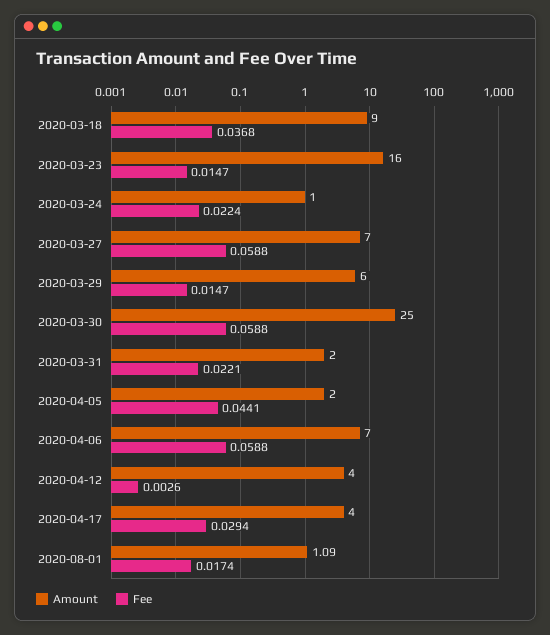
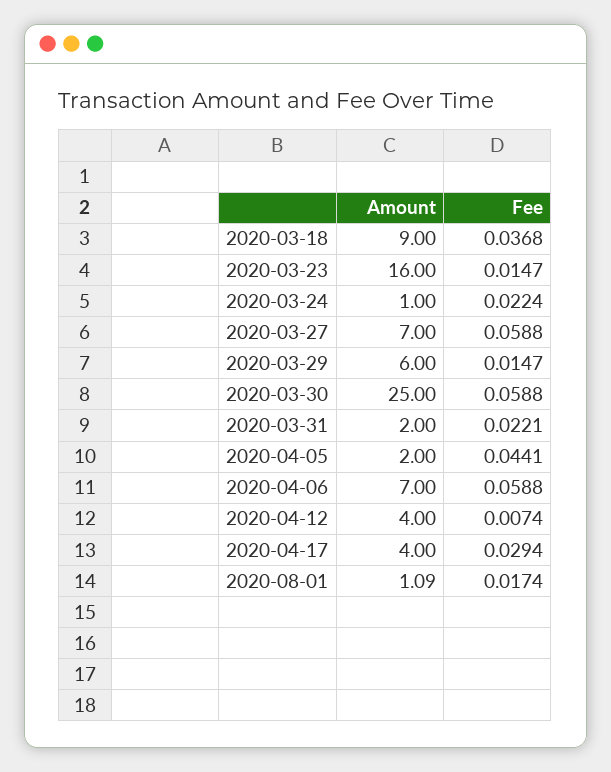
  {
    "Amount": {
      "2020-03-18": 9,
      "2020-03-23": 16,
      "2020-03-24": 1,
      "2020-03-27": 7,
      "2020-03-29": 6,
      "2020-03-30": 25,
      "2020-03-31": 2,
      "2020-04-05": 2,
      "2020-04-06": 7,
      "2020-04-12": 4,
      "2020-04-17": 4,
      "2020-08-01": 1.09
    },
    "Fee": {
      "2020-03-18": 0.0368,
      "2020-03-23": 0.0147,
      "2020-03-24": 0.0224,
      "2020-03-27": 0.0588,
      "2020-03-29": 0.0147,
      "2020-03-30": 0.0588,
      "2020-03-31": 0.0221,
      "2020-04-05": 0.0441,
      "2020-04-06": 0.0588,
-     "2020-04-12": 0.0026,
+     "2020-04-12": 0.0074,
      "2020-04-17": 0.0294,
      "2020-08-01": 0.0174
    }
  }

